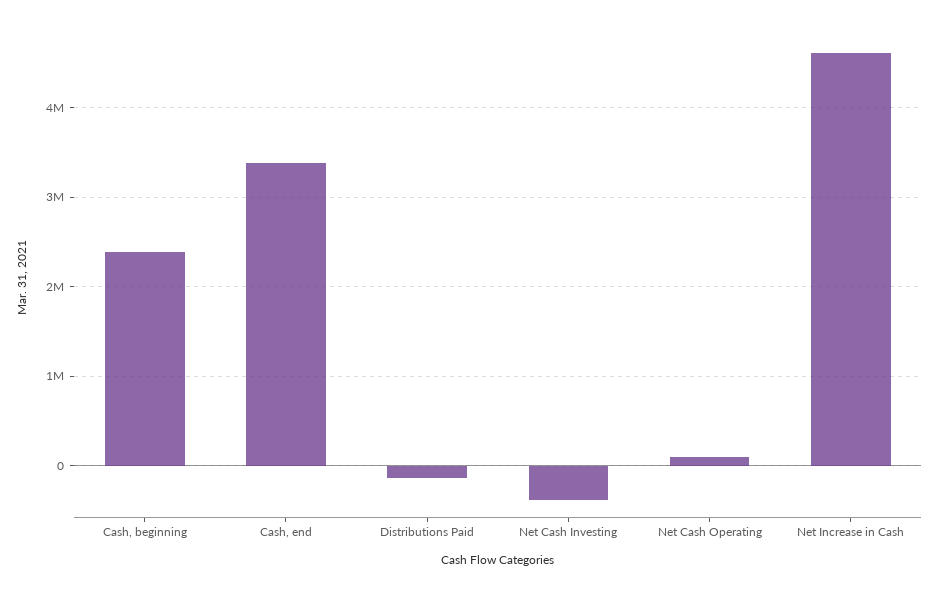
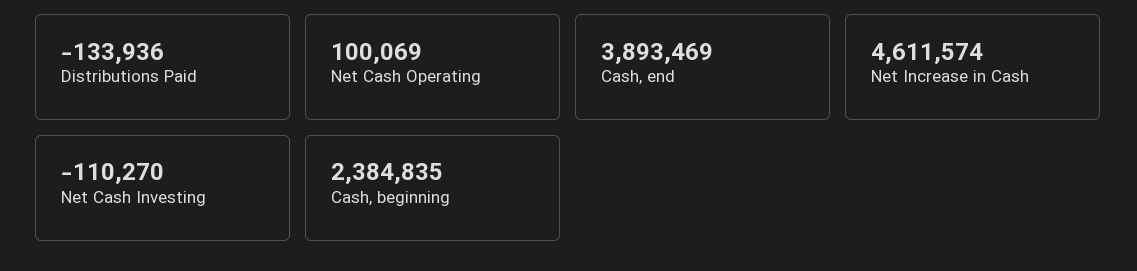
  {
    "Cash, beginning": 2384835,
-   "Cash, end": 3400000,
+   "Cash, end": 3893469,
    "Distributions Paid": -133936,
-   "Net Cash Investing": -400000,
+   "Net Cash Investing": -110270,
    "Net Cash Operating": 100069,
    "Net Increase in Cash": 4611574
  }

